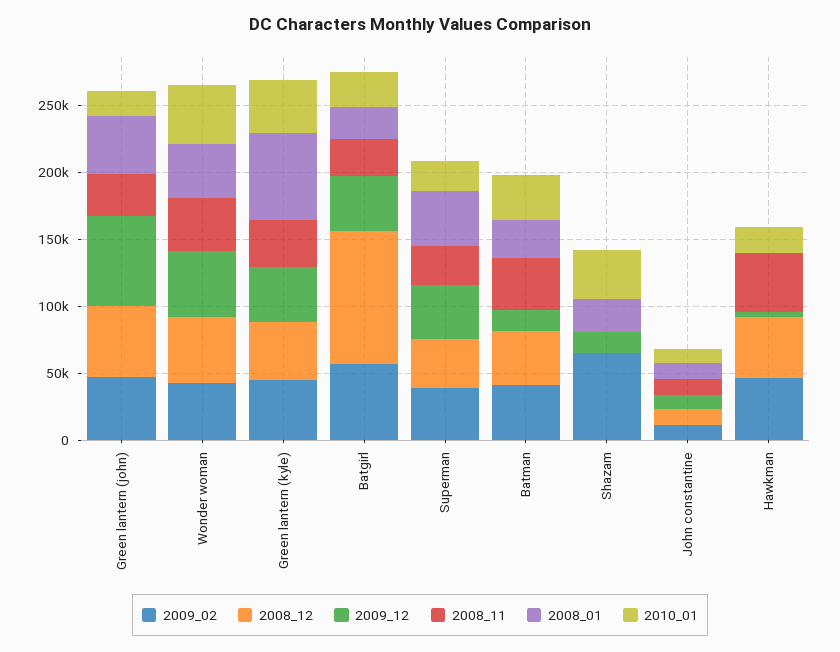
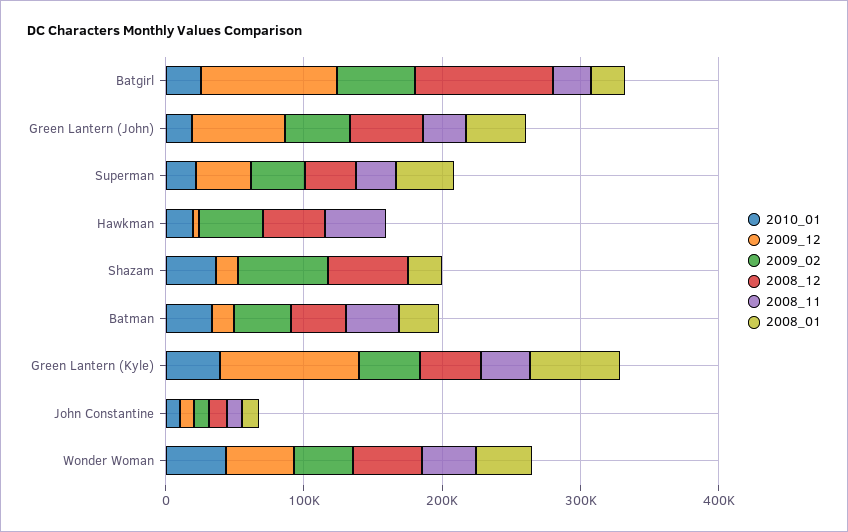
  {
    "2009_02": {
      "Green lantern (john)": 50000,
      "Wonder woman": 40000,
      "Green lantern (kyle)": 40000,
      "Batgirl": 60000,
      "Superman": 40000,
      "Batman": 40000,
      "Shazam": 70000,
      "John constantine": 10000,
      "Hawkman": 50000
    },
    "2008_12": {
      "Green lantern (john)": 50000,
      "Wonder woman": 50000,
      "Green lantern (kyle)": 40000,
      "Batgirl": 100000,
      "Superman": 40000,
      "Batman": 40000,
-     "Shazam": 0,
+     "Shazam": 60000,
      "John constantine": 10000,
      "Hawkman": 40000
    },
    "2009_12": {
      "Green lantern (john)": 70000,
      "Wonder woman": 50000,
-     "Green lantern (kyle)": 40000,
+     "Green lantern (kyle)": 100000,
-     "Batgirl": 40000,
+     "Batgirl": 100000,
      "Superman": 40000,
      "Batman": 20000,
      "Shazam": 20000,
      "John constantine": 10000,
      "Hawkman": 0
    },
    "2008_11": {
      "Green lantern (john)": 30000,
      "Wonder woman": 40000,
      "Green lantern (kyle)": 40000,
      "Batgirl": 30000,
      "Superman": 30000,
      "Batman": 40000,
      "Shazam": 0,
      "John constantine": 10000,
      "Hawkman": 40000
    },
    "2008_01": {
      "Green lantern (john)": 40000,
      "Wonder woman": 40000,
      "Green lantern (kyle)": 60000,
      "Batgirl": 20000,
      "Superman": 40000,
      "Batman": 30000,
      "Shazam": 20000,
      "John constantine": 10000,
      "Hawkman": 0
    },
    "2010_01": {
      "Green lantern (john)": 20000,
      "Wonder woman": 40000,
      "Green lantern (kyle)": 40000,
      "Batgirl": 30000,
      "Superman": 20000,
      "Batman": 30000,
      "Shazam": 40000,
      "John constantine": 10000,
      "Hawkman": 20000
    }
  }

